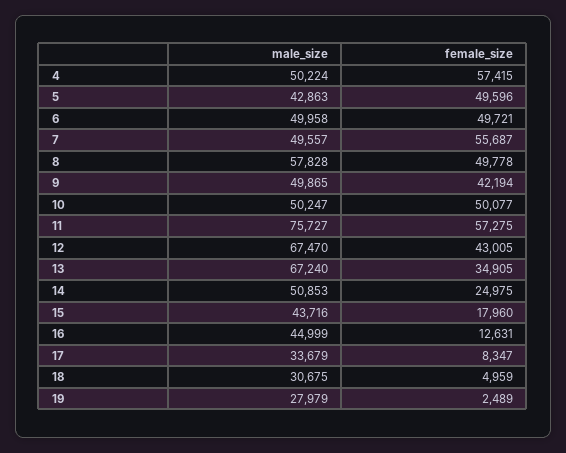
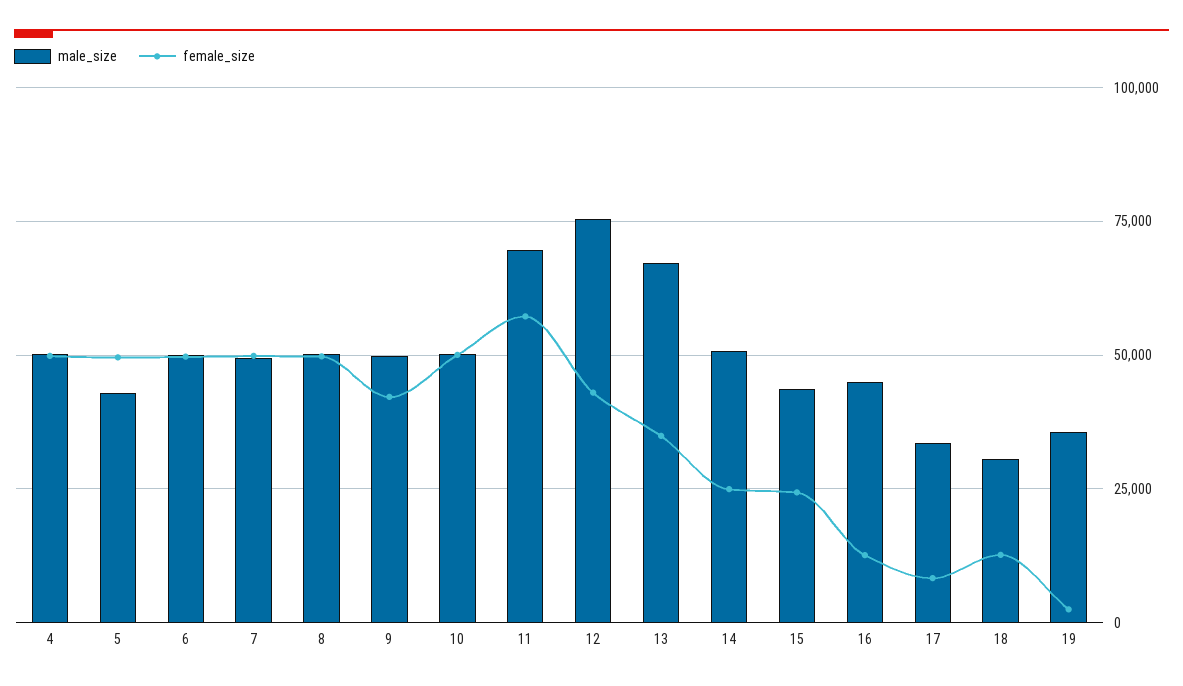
  {
    "male_size": {
      "4": 50224,
      "5": 42863,
      "6": 49958,
      "7": 49557,
-     "8": 57828,
+     "8": 50000,
      "9": 49865,
      "10": 50247,
-     "11": 75727,
+     "11": 70000,
-     "12": 67470,
+     "12": 75000,
      "13": 67240,
      "14": 50853,
      "15": 43716,
      "16": 44999,
      "17": 33679,
      "18": 30675,
-     "19": 27979
+     "19": 35000
    },
    "female_size": {
-     "4": 57415,
+     "4": 50000,
      "5": 49596,
      "6": 49721,
-     "7": 55687,
+     "7": 50000,
      "8": 49778,
      "9": 42194,
      "10": 50077,
      "11": 57275,
      "12": 43005,
      "13": 34905,
      "14": 24975,
-     "15": 17960,
+     "15": 25000,
      "16": 12631,
      "17": 8347,
-     "18": 4959,
+     "18": 12500,
      "19": 2489
    }
  }

